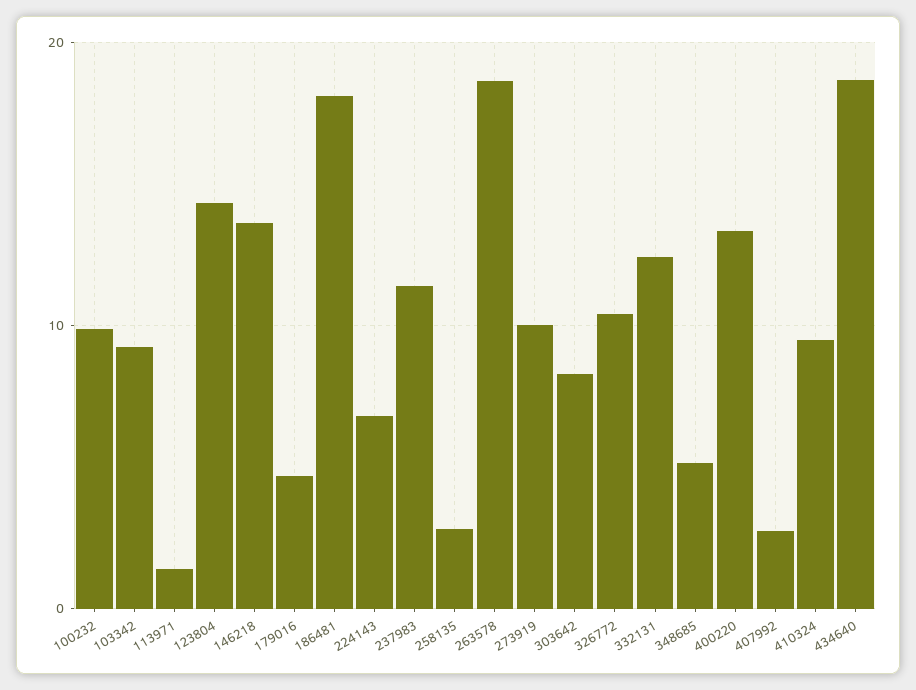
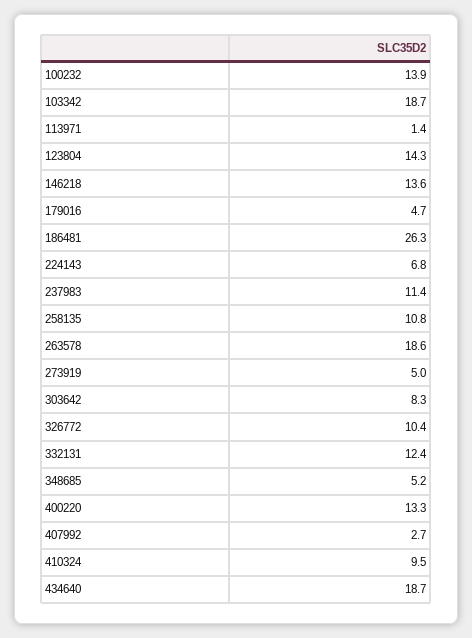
  {
-   "100232": 10,
+   "100232": 13.9,
-   "103342": 9,
+   "103342": 18.7,
    "113971": 1.4,
    "123804": 14.3,
    "146218": 13.6,
    "179016": 4.7,
-   "186481": 18,
+   "186481": 26.3,
    "224143": 6.8,
    "237983": 11.4,
-   "258135": 3,
+   "258135": 10.8,
    "263578": 18.6,
-   "273919": 10,
+   "273919": 5,
    "303642": 8.3,
    "326772": 10.4,
    "332131": 12.4,
    "348685": 5.2,
    "400220": 13.3,
    "407992": 2.7,
    "410324": 9.5,
    "434640": 18.7
  }

